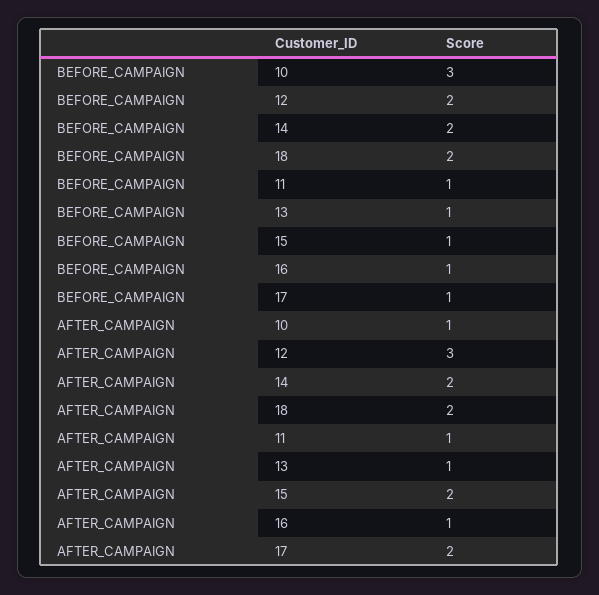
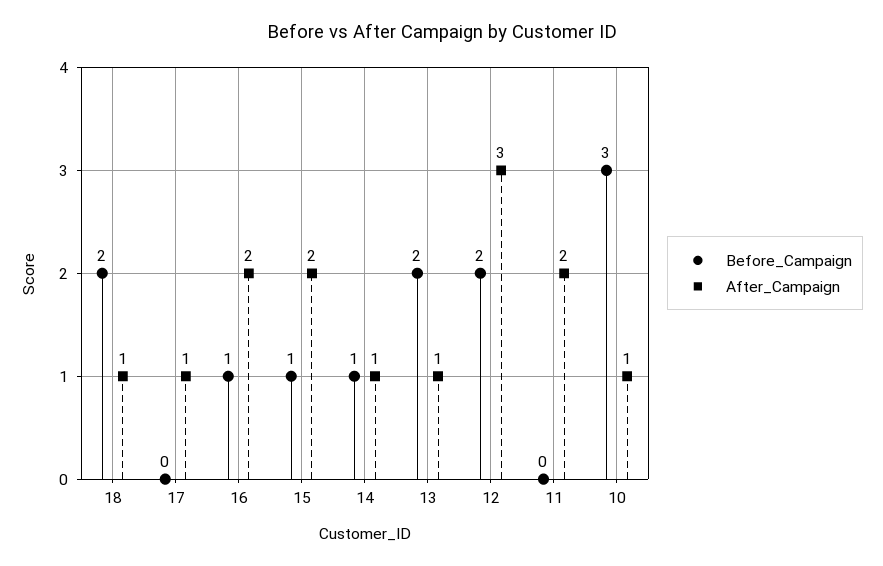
  {
    "BEFORE_CAMPAIGN": {
      "10": 3,
      "12": 2,
-     "14": 2,
+     "14": 1,
      "18": 2,
-     "11": 1,
+     "11": 0,
-     "13": 1,
+     "13": 2,
      "15": 1,
      "16": 1,
-     "17": 1
+     "17": 0
    },
    "AFTER_CAMPAIGN": {
      "10": 1,
      "12": 3,
-     "14": 2,
+     "14": 1,
-     "18": 2,
+     "18": 1,
-     "11": 1,
+     "11": 2,
      "13": 1,
      "15": 2,
-     "16": 1,
+     "16": 2,
-     "17": 2
+     "17": 1
    }
  }

